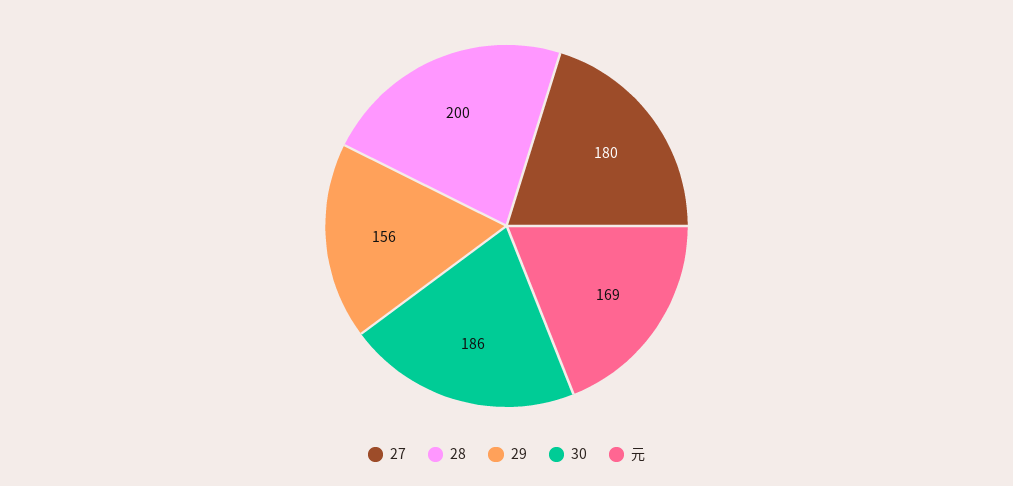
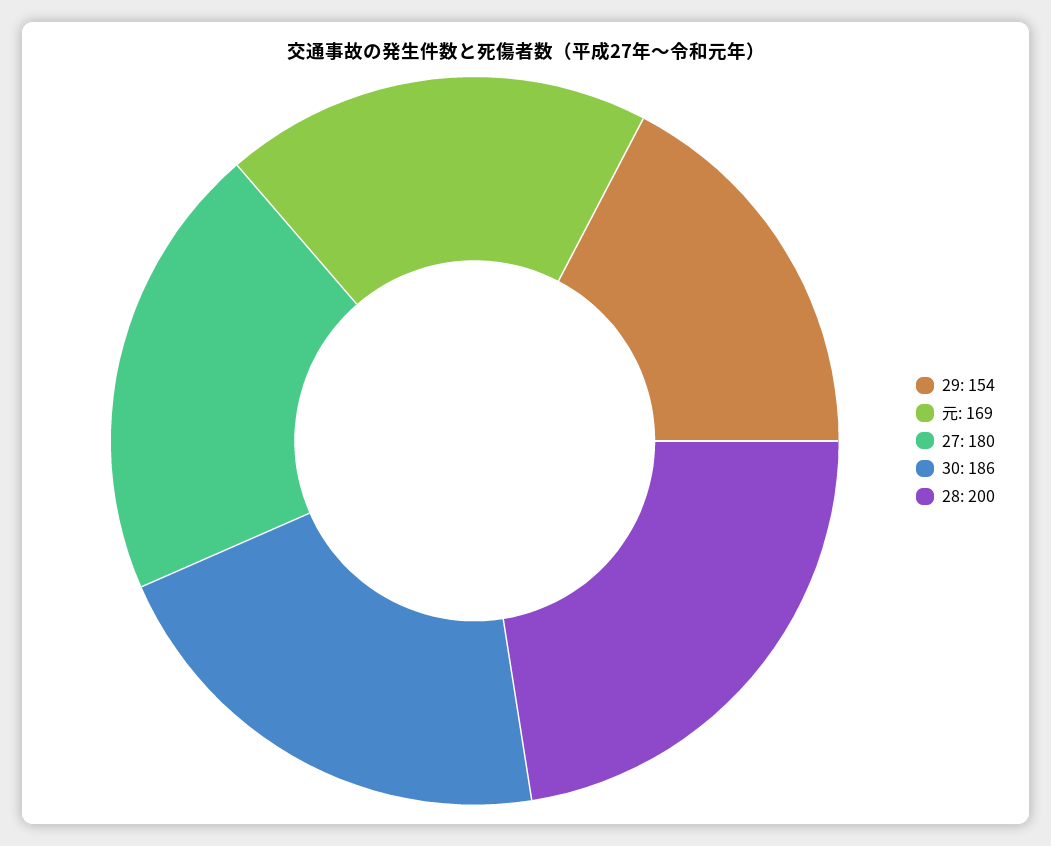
  {
    "27": 180,
    "28": 200,
-   "29": 156,
+   "29": 154,
    "30": 186,
    "元": 169
  }

